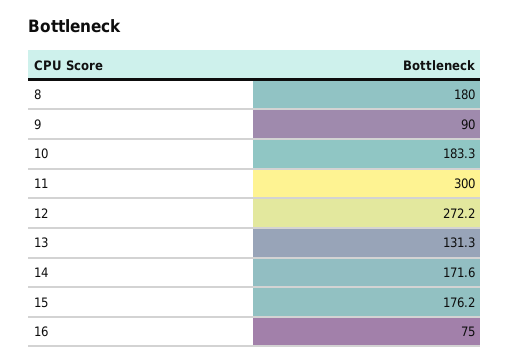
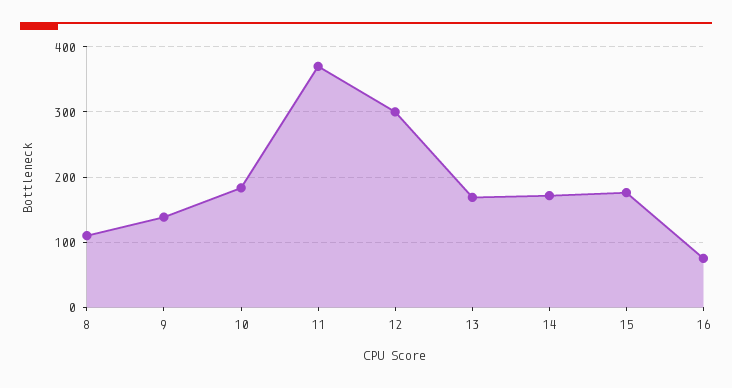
  {
-   "8": 180,
+   "8": 110,
-   "9": 90,
+   "9": 140,
    "10": 183.3,
-   "11": 300,
+   "11": 370,
-   "12": 272.2,
+   "12": 300,
-   "13": 131.3,
+   "13": 170,
    "14": 171.6,
    "15": 176.2,
    "16": 75
  }

